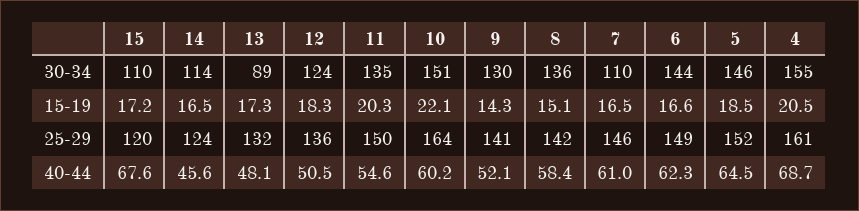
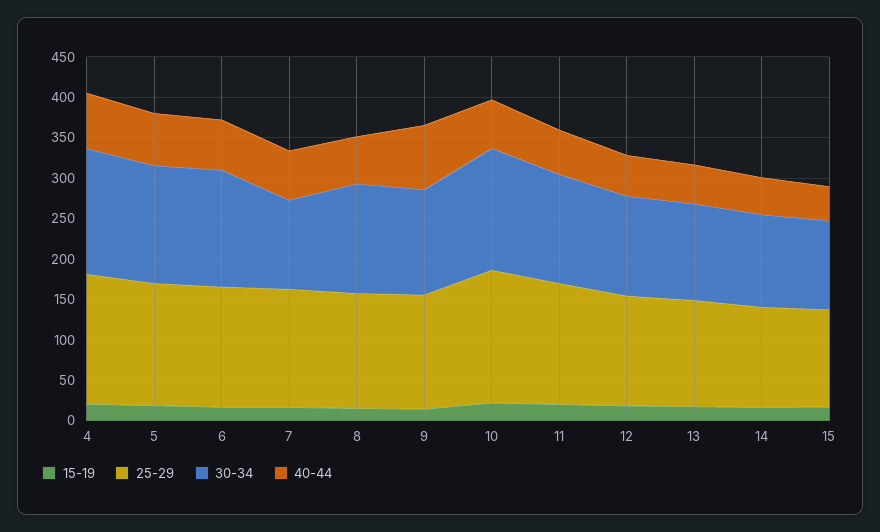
  {
    "30-34": {
      "15": 110,
      "14": 114,
-     "13": 89,
+     "13": 120,
      "12": 124,
      "11": 135,
      "10": 151,
      "9": 130,
      "8": 136,
      "7": 110,
      "6": 144,
      "5": 146,
      "4": 155
    },
    "15-19": {
      "15": 17.2,
      "14": 16.5,
      "13": 17.3,
      "12": 18.3,
      "11": 20.3,
      "10": 22.1,
      "9": 14.3,
      "8": 15.1,
      "7": 16.5,
      "6": 16.6,
      "5": 18.5,
      "4": 20.5
    },
    "25-29": {
      "15": 120,
      "14": 124,
      "13": 132,
      "12": 136,
      "11": 150,
      "10": 164,
      "9": 141,
      "8": 142,
      "7": 146,
      "6": 149,
      "5": 152,
      "4": 161
    },
    "40-44": {
-     "15": 67.6,
+     "15": 40,
      "14": 45.6,
      "13": 48.1,
      "12": 50.5,
      "11": 54.6,
      "10": 60.2,
-     "9": 52.1,
+     "9": 80,
      "8": 58.4,
      "7": 61,
      "6": 62.3,
      "5": 64.5,
      "4": 68.7
    }
  }

